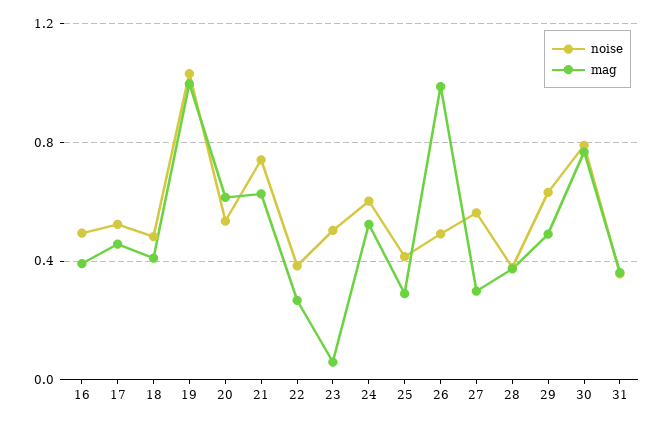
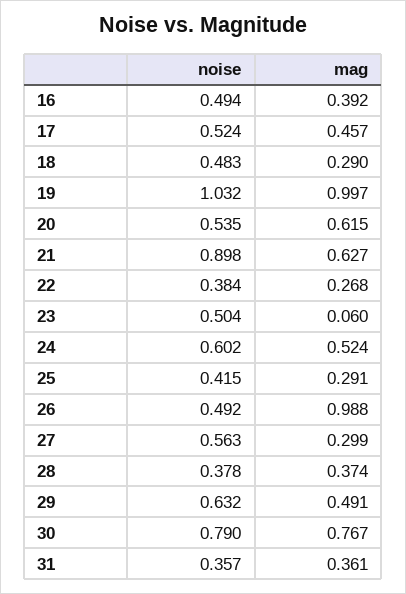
  {
    "noise": {
      "16": 0.494,
      "17": 0.524,
      "18": 0.483,
      "19": 1.032,
      "20": 0.535,
-     "21": 0.75,
+     "21": 0.898,
      "22": 0.384,
      "23": 0.504,
      "24": 0.602,
      "25": 0.415,
      "26": 0.492,
      "27": 0.563,
      "28": 0.378,
      "29": 0.632,
      "30": 0.79,
      "31": 0.357
    },
    "mag": {
      "16": 0.392,
      "17": 0.457,
-     "18": 0.4,
+     "18": 0.29,
      "19": 0.997,
      "20": 0.615,
      "21": 0.627,
      "22": 0.268,
      "23": 0.06,
      "24": 0.524,
      "25": 0.291,
      "26": 0.988,
      "27": 0.299,
      "28": 0.374,
      "29": 0.491,
      "30": 0.767,
      "31": 0.361
    }
  }

